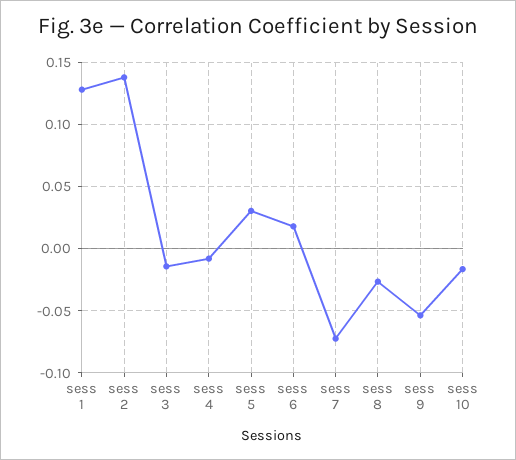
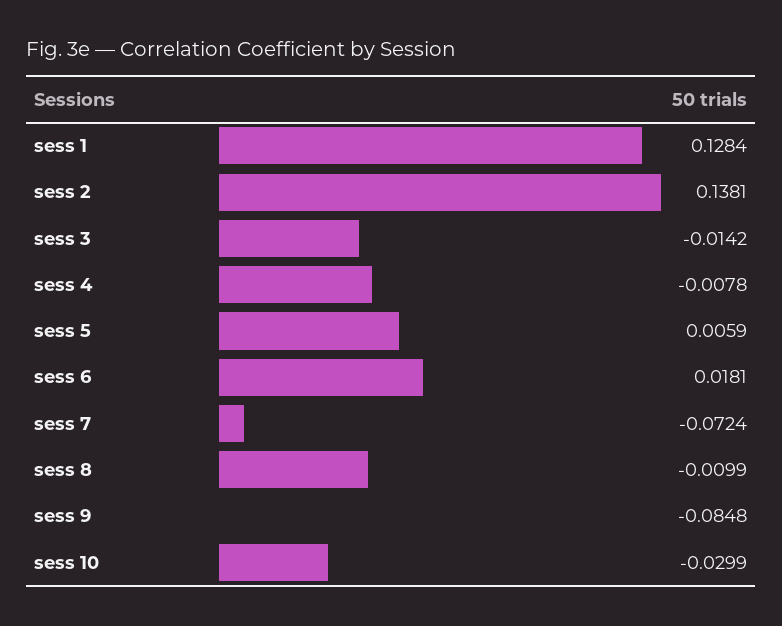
  {
    "sess 1": 0.1284,
    "sess 2": 0.1381,
    "sess 3": -0.0142,
    "sess 4": -0.0078,
-   "sess 5": 0.03,
+   "sess 5": 0.0059,
    "sess 6": 0.0181,
    "sess 7": -0.0724,
-   "sess 8": -0.025,
+   "sess 8": -0.0099,
-   "sess 9": -0.055,
+   "sess 9": -0.0848,
-   "sess 10": -0.015
+   "sess 10": -0.0299
  }

